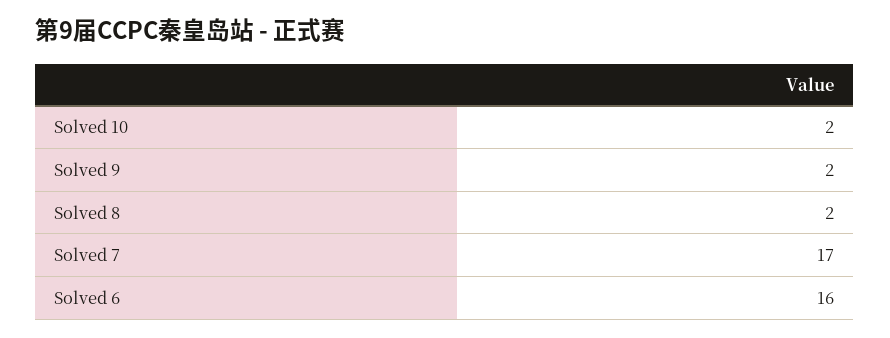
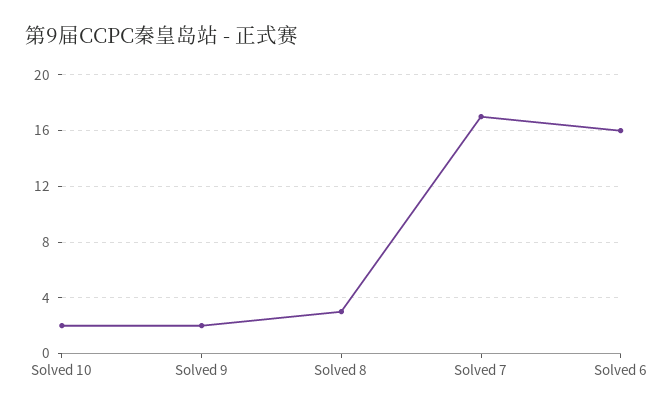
  {
    "Solved 10": 2,
    "Solved 9": 2,
-   "Solved 8": 2,
+   "Solved 8": 3,
    "Solved 7": 17,
    "Solved 6": 16
  }

